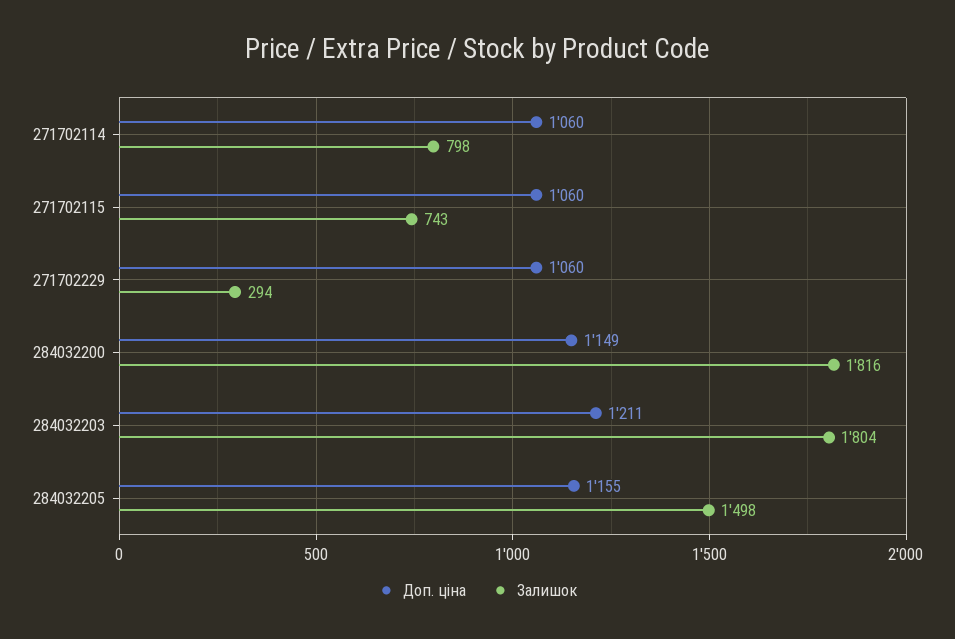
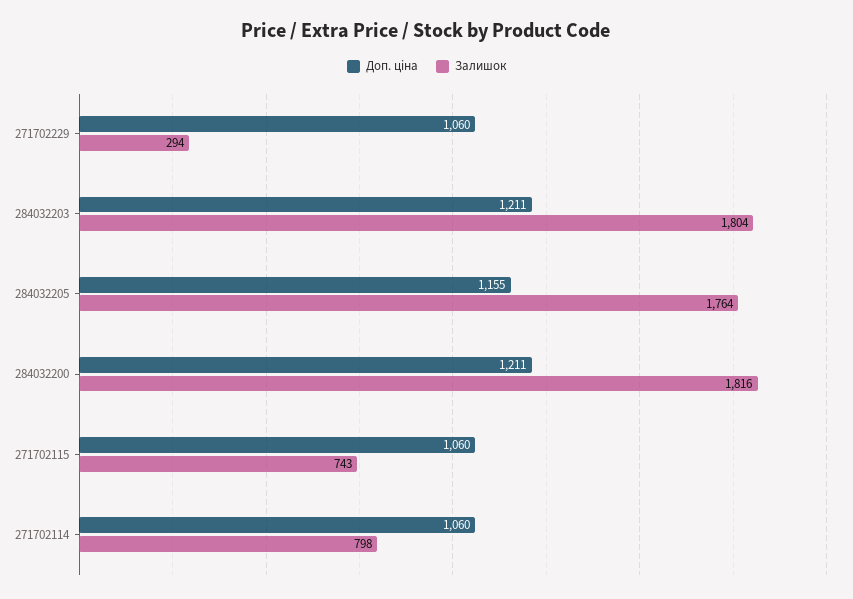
  {
    "Доп. ціна": {
      "271702114": 1060,
      "271702115": 1060,
      "271702229": 1060,
-     "284032200": 1149,
+     "284032200": 1211,
      "284032203": 1211,
      "284032205": 1155
    },
    "Залишок": {
      "271702114": 798,
      "271702115": 743,
      "271702229": 294,
      "284032200": 1816,
      "284032203": 1804,
-     "284032205": 1498
+     "284032205": 1764
    }
  }

